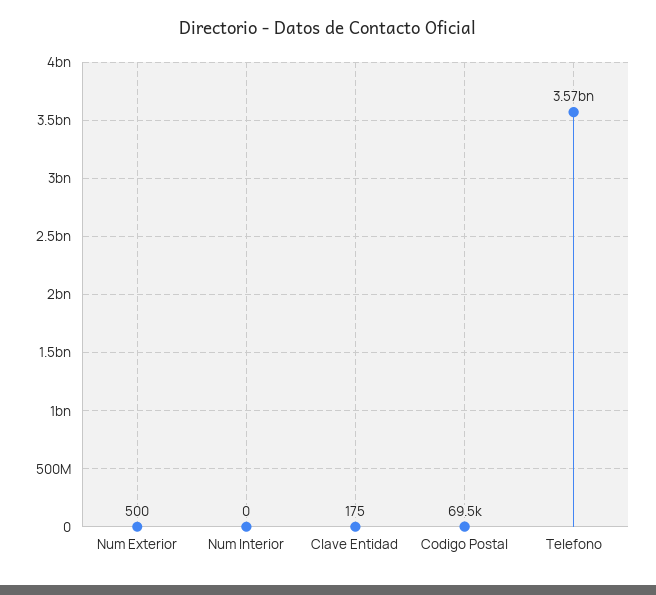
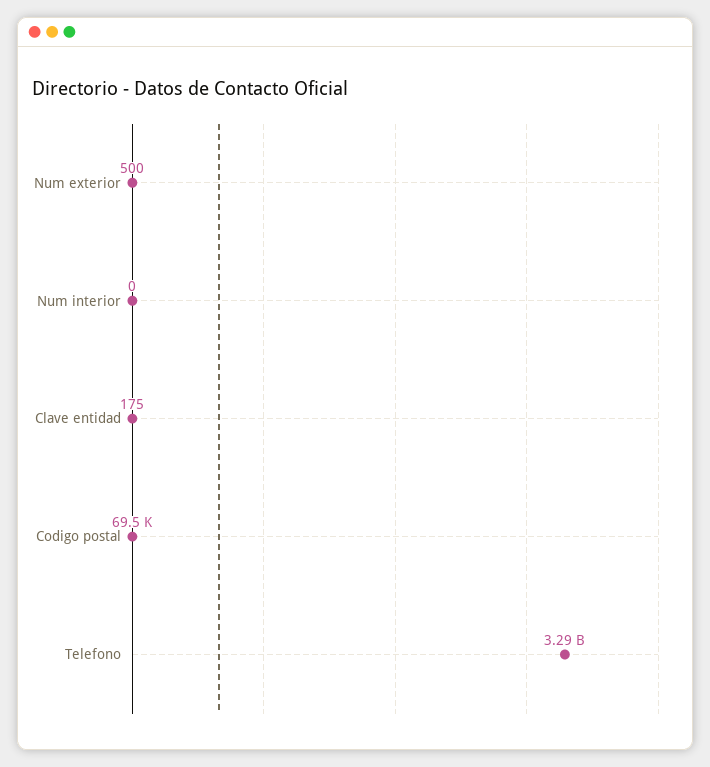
  {
    "Num Exterior": 500,
    "Num Interior": 0,
    "Clave Entidad": 175,
    "Codigo Postal": 69500,
-   "Telefono": 3570000000
+   "Telefono": 3290000000
  }

